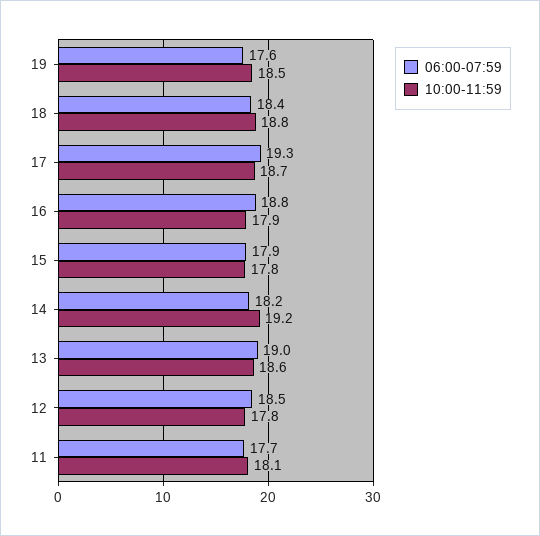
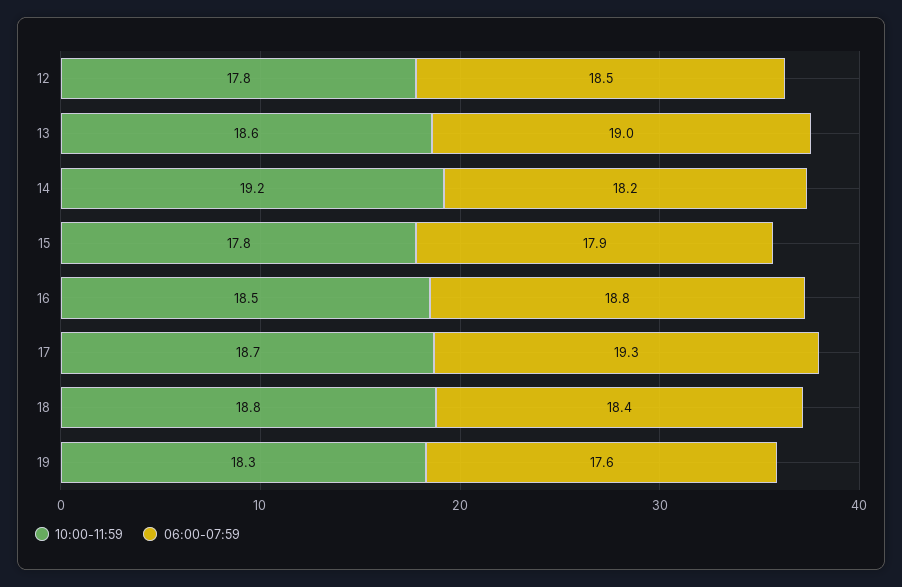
  {
    "06:00-07:59": {
      "19": 17.6,
      "18": 18.4,
      "17": 19.3,
      "16": 18.8,
      "15": 17.9,
      "14": 18.2,
      "13": 19,
-     "12": 18.5,
+     "12": 18.5
-     "11": 17.7
    },
    "10:00-11:59": {
-     "19": 18.5,
+     "19": 18.3,
      "18": 18.8,
      "17": 18.7,
-     "16": 17.9,
+     "16": 18.5,
      "15": 17.8,
      "14": 19.2,
      "13": 18.6,
-     "12": 17.8,
+     "12": 17.8
-     "11": 18.1
    }
  }

